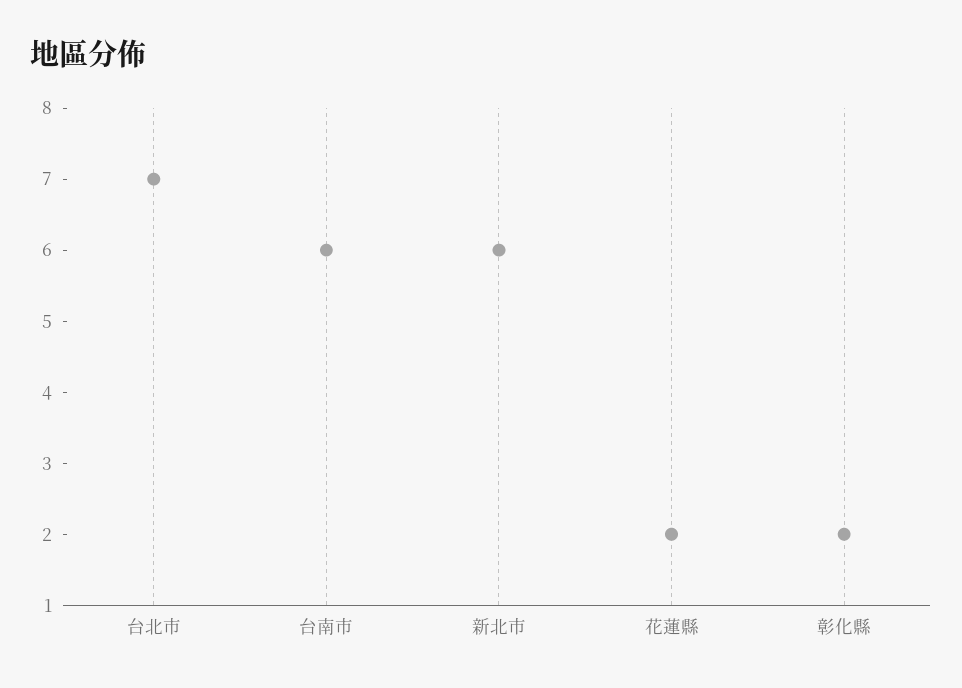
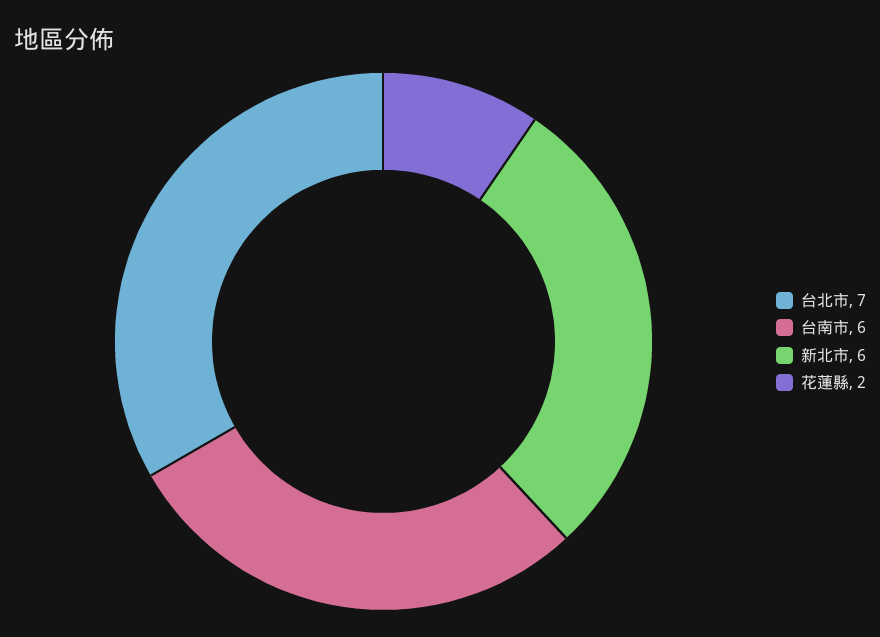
  {
    "台北市": 7,
    "台南市": 6,
    "新北市": 6,
-   "花蓮縣": 2,
+   "花蓮縣": 2
-   "彰化縣": 2
  }

